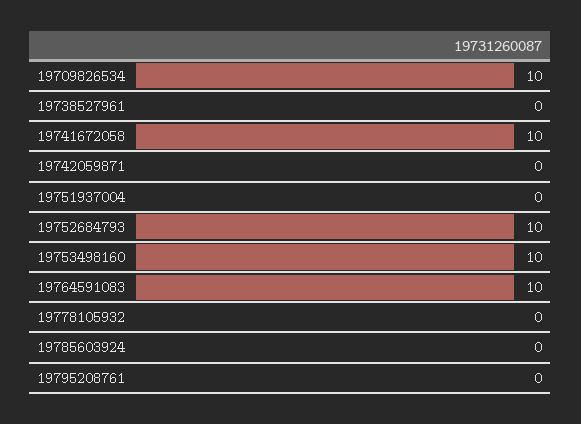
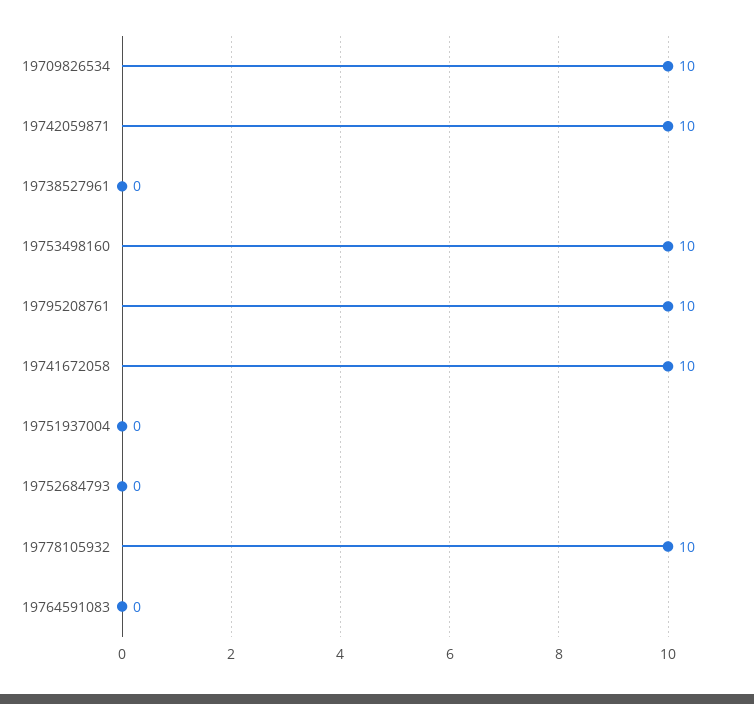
  {
    "19709826534": 10,
    "19738527961": 0,
    "19741672058": 10,
-   "19742059871": 0,
+   "19742059871": 10,
    "19751937004": 0,
-   "19752684793": 10,
+   "19752684793": 0,
    "19753498160": 10,
-   "19764591083": 10,
+   "19764591083": 0,
-   "19778105932": 0,
+   "19778105932": 10,
-   "19785603924": 0,
-   "19795208761": 0
+   "19795208761": 10
  }

